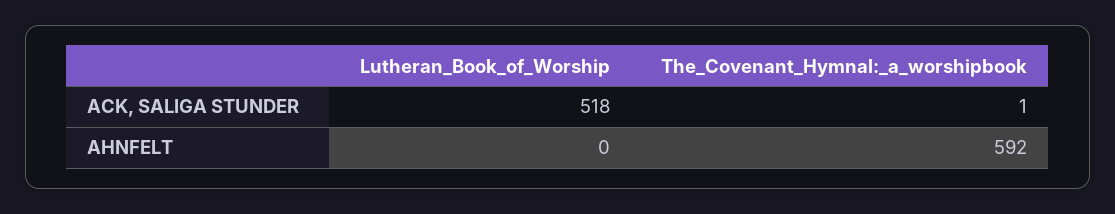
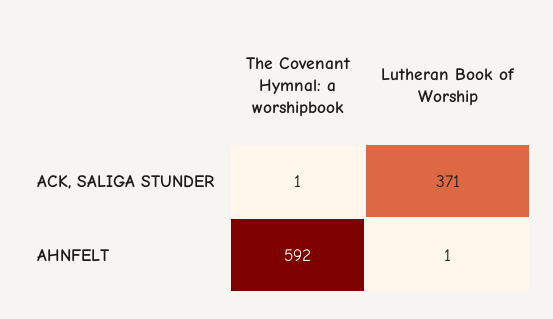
  {
    "Lutheran_Book_of_Worship": {
-     "ACK, SALIGA STUNDER": 518,
+     "ACK, SALIGA STUNDER": 371,
-     "AHNFELT": 0
+     "AHNFELT": 1
    },
    "The_Covenant_Hymnal:_a_worshipbook": {
      "ACK, SALIGA STUNDER": 1,
      "AHNFELT": 592
    }
  }

